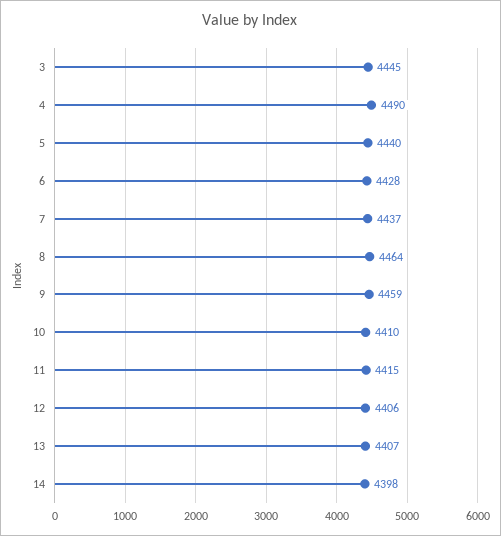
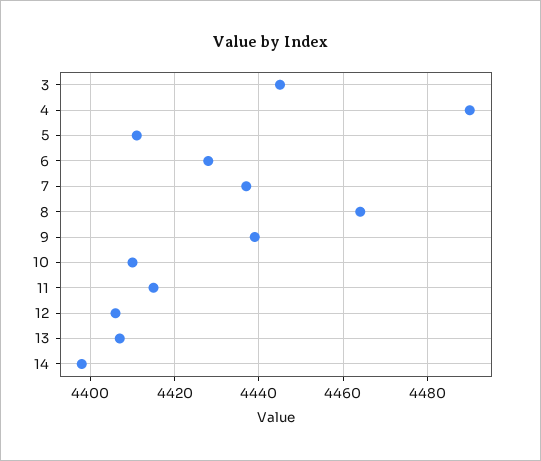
  {
    "3": 4445,
    "4": 4490,
-   "5": 4440,
+   "5": 4410,
    "6": 4428,
    "7": 4437,
    "8": 4464,
-   "9": 4459,
+   "9": 4440,
    "10": 4410,
    "11": 4415,
    "12": 4406,
    "13": 4407,
    "14": 4398
  }

